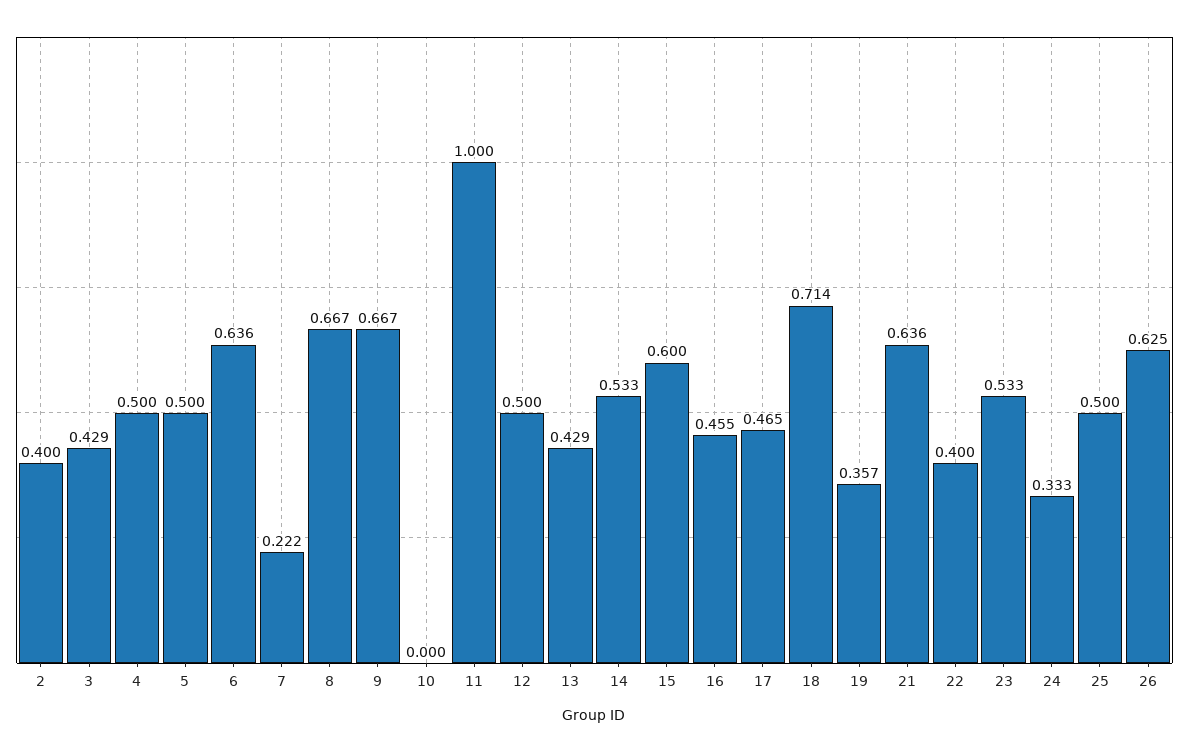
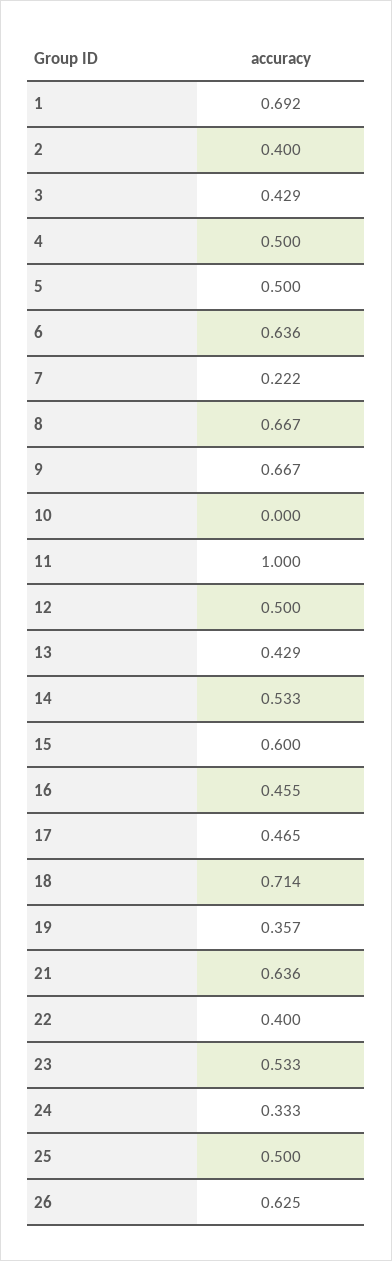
  {
    "2": 0.4,
    "3": 0.429,
    "4": 0.5,
    "5": 0.5,
    "6": 0.636,
    "7": 0.222,
    "8": 0.667,
    "9": 0.667,
    "10": 0,
    "11": 1,
    "12": 0.5,
    "13": 0.429,
    "14": 0.533,
    "15": 0.6,
    "16": 0.455,
    "17": 0.465,
    "18": 0.714,
    "19": 0.357,
    "21": 0.636,
    "22": 0.4,
    "23": 0.533,
    "24": 0.333,
    "25": 0.5,
-   "26": 0.625
+   "26": 0.625,
+   "1": 0.692
  }

